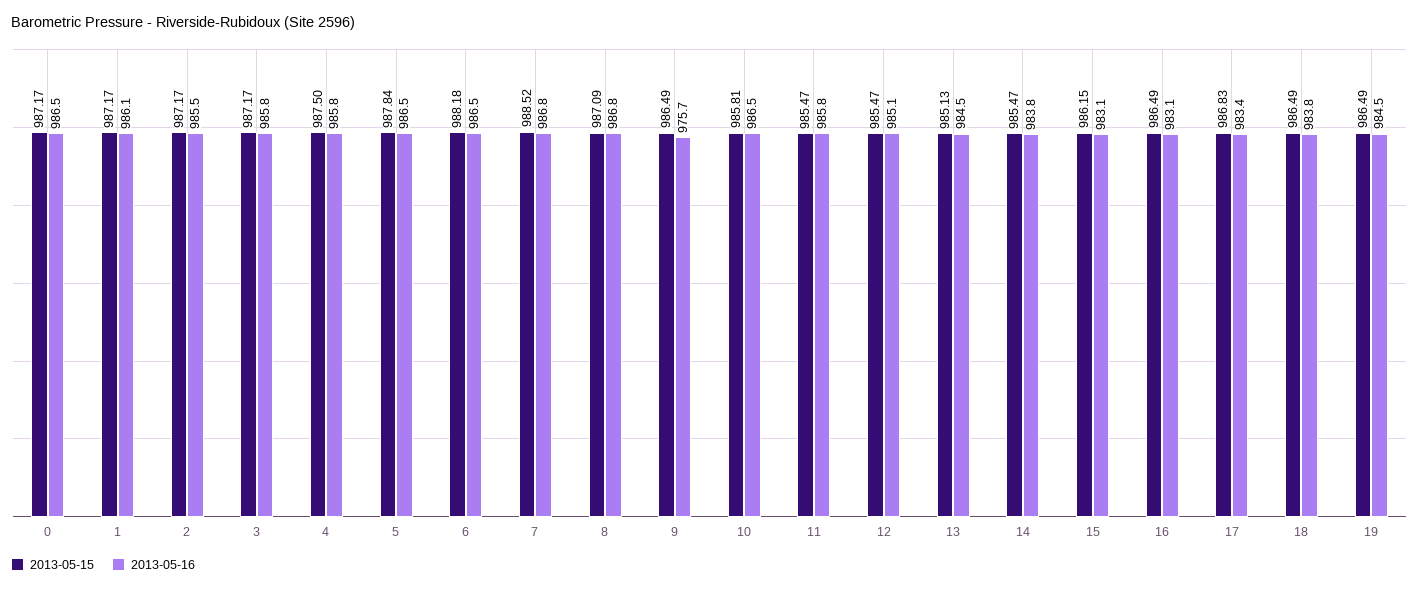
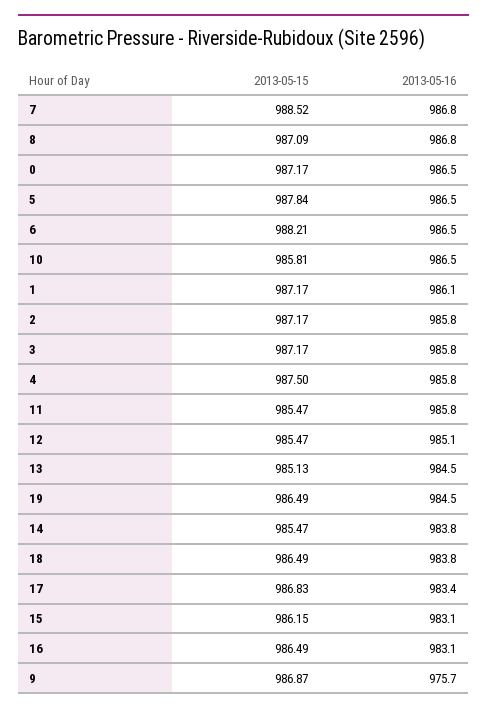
  {
    "2013-05-15": {
      "0": 987.17,
      "1": 987.17,
      "2": 987.17,
      "3": 987.17,
      "4": 987.5,
      "5": 987.84,
-     "6": 988.18,
+     "6": 988.21,
      "7": 988.52,
      "8": 987.09,
-     "9": 986.49,
+     "9": 986.87,
      "10": 985.81,
      "11": 985.47,
      "12": 985.47,
      "13": 985.13,
      "14": 985.47,
      "15": 986.15,
      "16": 986.49,
      "17": 986.83,
      "18": 986.49,
      "19": 986.49
    },
    "2013-05-16": {
      "0": 986.5,
      "1": 986.1,
-     "2": 985.5,
+     "2": 985.8,
      "3": 985.8,
      "4": 985.8,
      "5": 986.5,
      "6": 986.5,
      "7": 986.8,
      "8": 986.8,
      "9": 975.7,
      "10": 986.5,
      "11": 985.8,
      "12": 985.1,
      "13": 984.5,
      "14": 983.8,
      "15": 983.1,
      "16": 983.1,
      "17": 983.4,
      "18": 983.8,
      "19": 984.5
    }
  }

